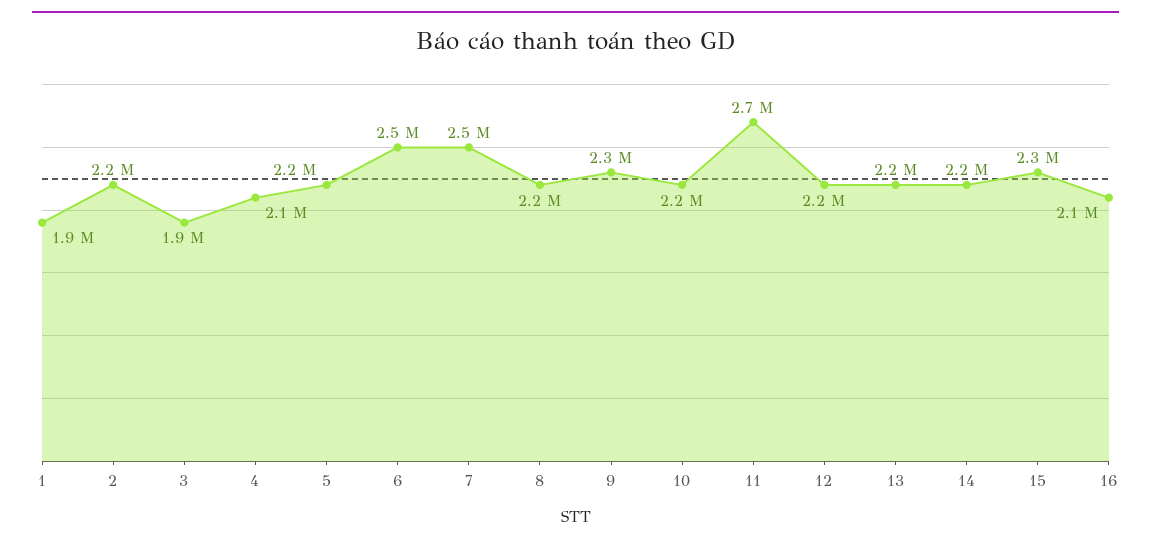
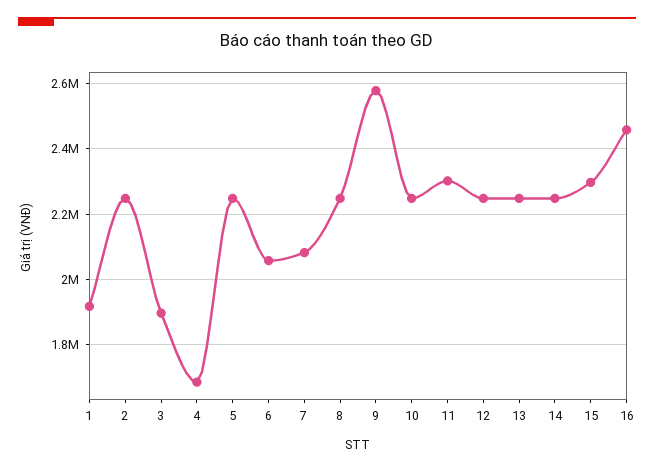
  {
    "1": 1900000,
    "2": 2200000,
    "3": 1900000,
-   "4": 2100000,
+   "4": 1680000,
    "5": 2200000,
-   "6": 2500000,
+   "6": 2060000,
-   "7": 2500000,
+   "7": 2080000,
    "8": 2200000,
-   "9": 2300000,
+   "9": 2580000,
    "10": 2200000,
-   "11": 2700000,
+   "11": 2300000,
    "12": 2200000,
    "13": 2200000,
    "14": 2200000,
    "15": 2300000,
-   "16": 2100000
+   "16": 2460000
  }

